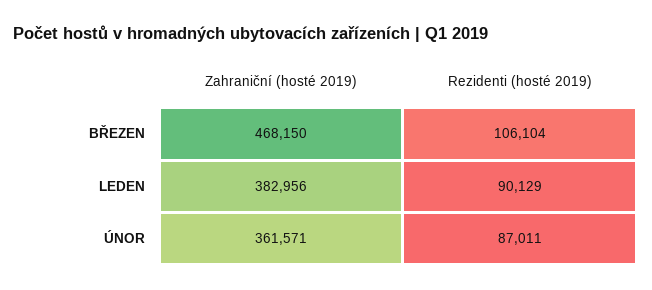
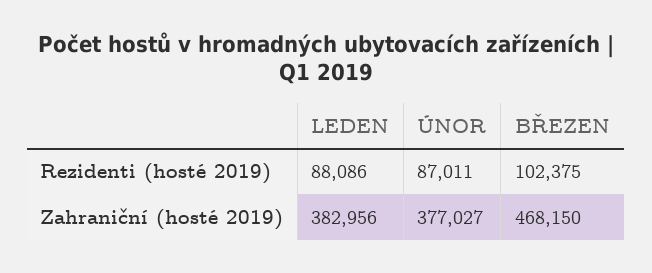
  {
    "Zahraniční (hosté 2019)": {
      "BŘEZEN": 468150,
      "LEDEN": 382956,
-     "ÚNOR": 361571
+     "ÚNOR": 377027
    },
    "Rezidenti (hosté 2019)": {
-     "BŘEZEN": 106104,
+     "BŘEZEN": 102375,
-     "LEDEN": 90129,
+     "LEDEN": 88086,
      "ÚNOR": 87011
    }
  }

